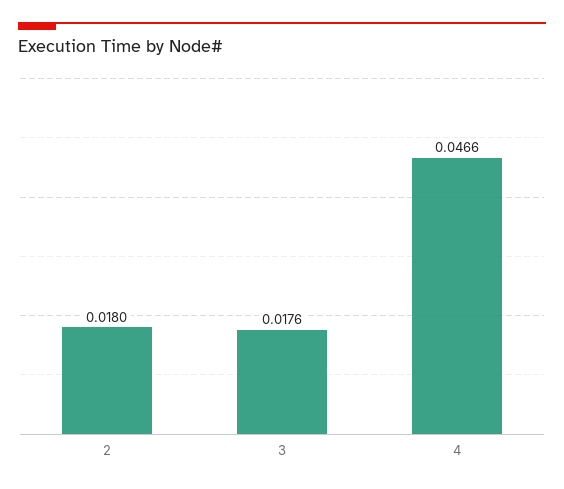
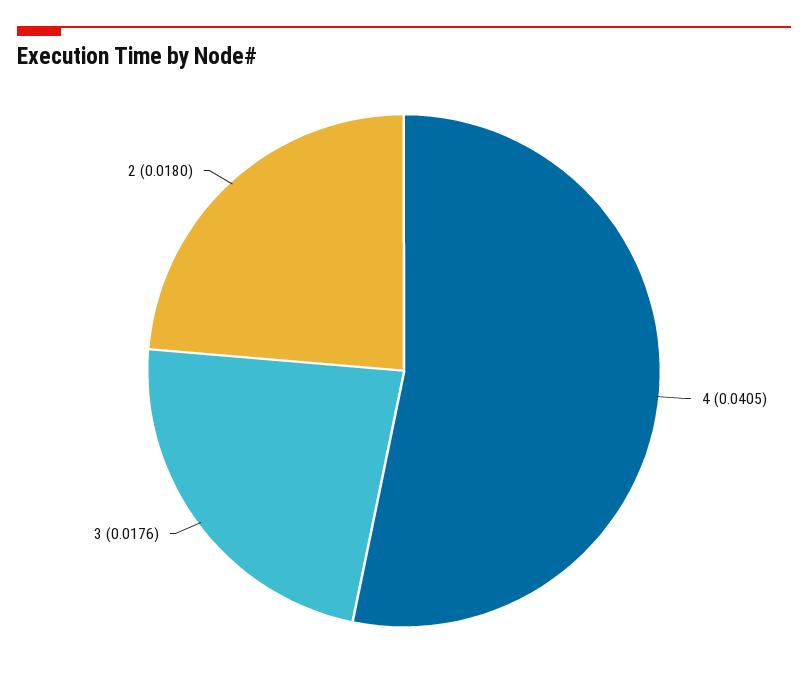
  {
    "2": 0.018,
    "3": 0.0176,
-   "4": 0.0466
+   "4": 0.0405
  }

